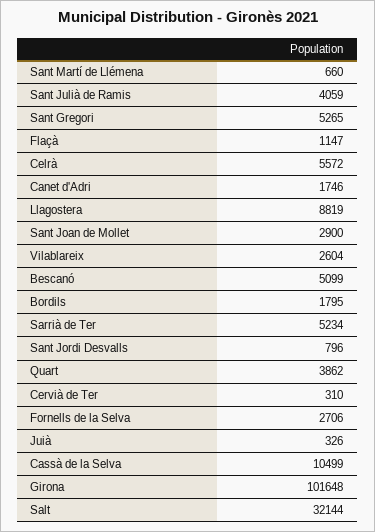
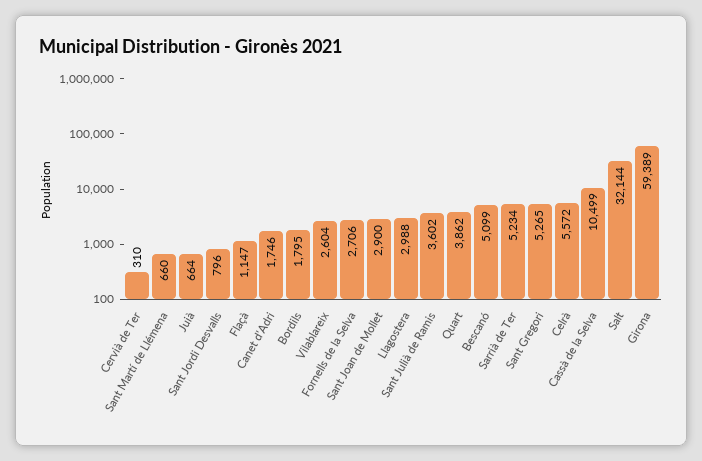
  {
    "Sant Martí de Llémena": 660,
-   "Sant Julià de Ramis": 4059,
+   "Sant Julià de Ramis": 3602,
    "Sant Gregori": 5265,
    "Flaçà": 1147,
    "Celrà": 5572,
    "Canet d'Adri": 1746,
-   "Llagostera": 8819,
+   "Llagostera": 2988,
    "Sant Joan de Mollet": 2900,
    "Vilablareix": 2604,
    "Bescanó": 5099,
    "Bordils": 1795,
    "Sarrià de Ter": 5234,
    "Sant Jordi Desvalls": 796,
    "Quart": 3862,
    "Cervià de Ter": 310,
    "Fornells de la Selva": 2706,
-   "Juià": 326,
+   "Juià": 664,
    "Cassà de la Selva": 10499,
-   "Girona": 101648,
+   "Girona": 59389,
    "Salt": 32144
  }

